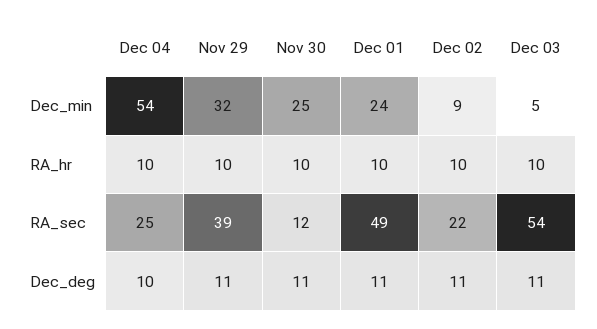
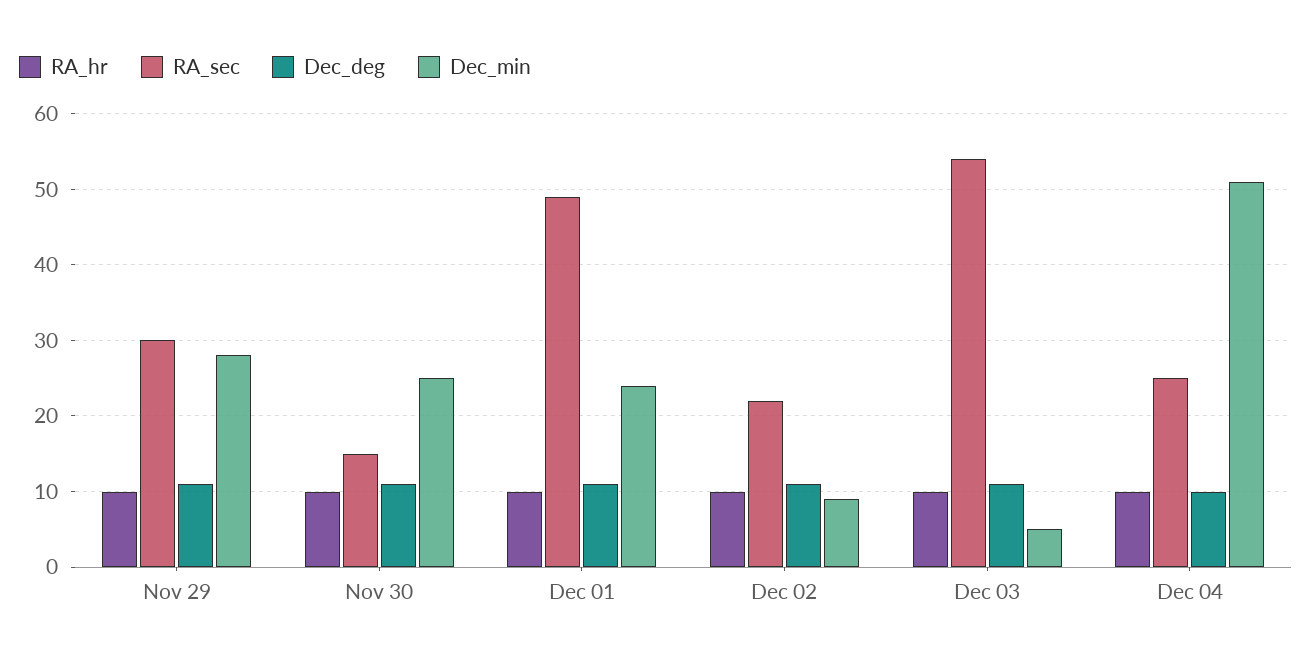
  {
    "Dec_min": {
-     "Dec 04": 54,
+     "Dec 04": 51,
-     "Nov 29": 32,
+     "Nov 29": 28,
      "Nov 30": 25,
      "Dec 01": 24,
      "Dec 02": 9,
      "Dec 03": 5
    },
    "RA_hr": {
      "Dec 04": 10,
      "Nov 29": 10,
      "Nov 30": 10,
      "Dec 01": 10,
      "Dec 02": 10,
      "Dec 03": 10
    },
    "RA_sec": {
      "Dec 04": 25,
-     "Nov 29": 39,
+     "Nov 29": 30,
-     "Nov 30": 12,
+     "Nov 30": 15,
      "Dec 01": 49,
      "Dec 02": 22,
      "Dec 03": 54
    },
    "Dec_deg": {
      "Dec 04": 10,
      "Nov 29": 11,
      "Nov 30": 11,
      "Dec 01": 11,
      "Dec 02": 11,
      "Dec 03": 11
    }
  }

